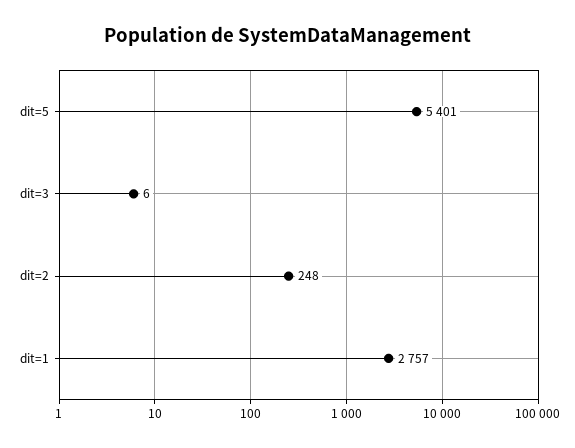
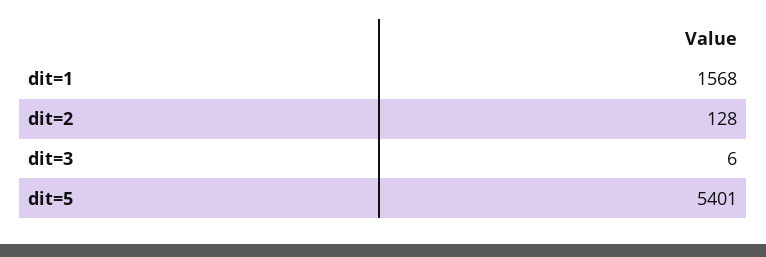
  {
    "dit=5": 5401,
    "dit=3": 6,
-   "dit=2": 248,
+   "dit=2": 128,
-   "dit=1": 2757
+   "dit=1": 1568
  }

